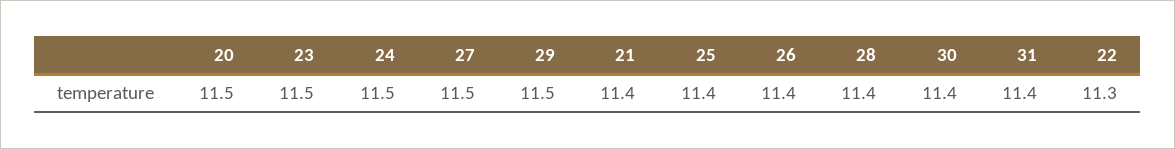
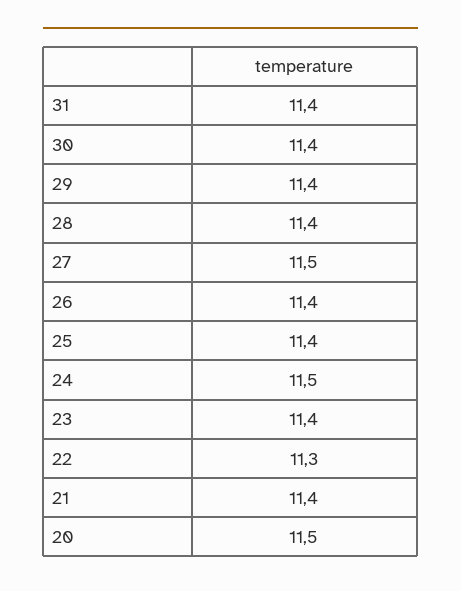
  {
    "20": 11.5,
-   "23": 11.5,
+   "23": 11.4,
    "24": 11.5,
    "27": 11.5,
-   "29": 11.5,
+   "29": 11.4,
    "21": 11.4,
    "25": 11.4,
    "26": 11.4,
    "28": 11.4,
    "30": 11.4,
    "31": 11.4,
    "22": 11.3
  }

